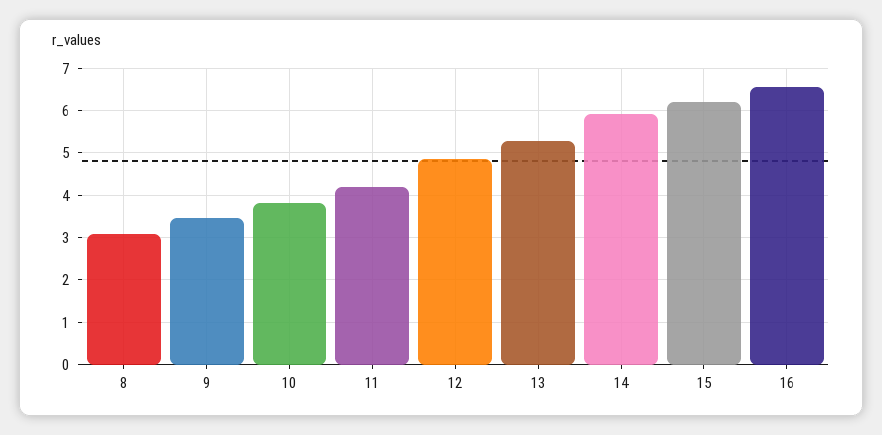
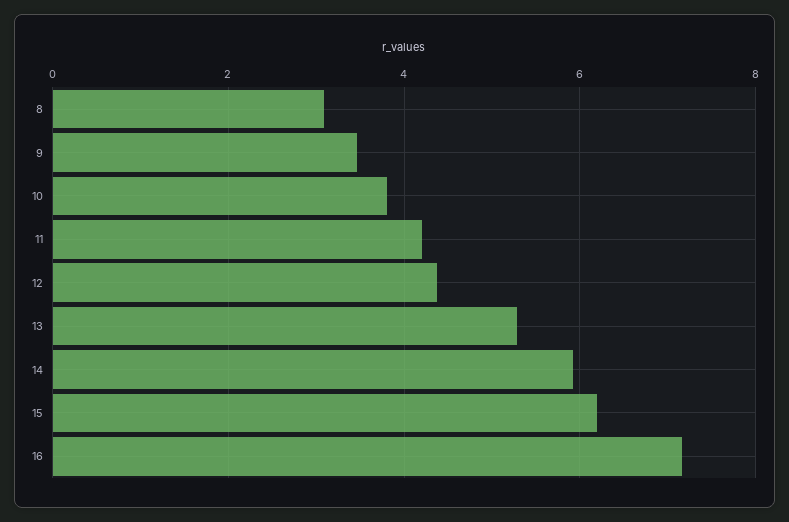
  {
    "8": 3,
    "9": 3.4,
    "10": 3.8,
    "11": 4.2,
-   "12": 4.8,
+   "12": 4.4,
    "13": 5.2,
    "14": 6,
    "15": 6.2,
-   "16": 6.6
+   "16": 7.2
  }

